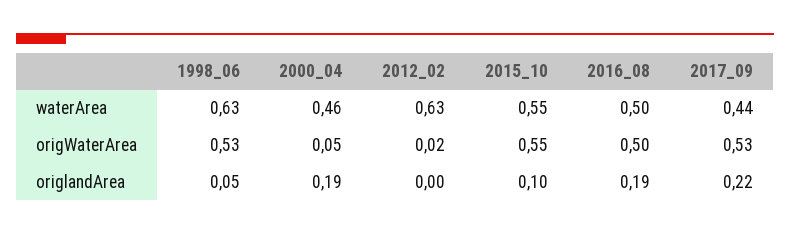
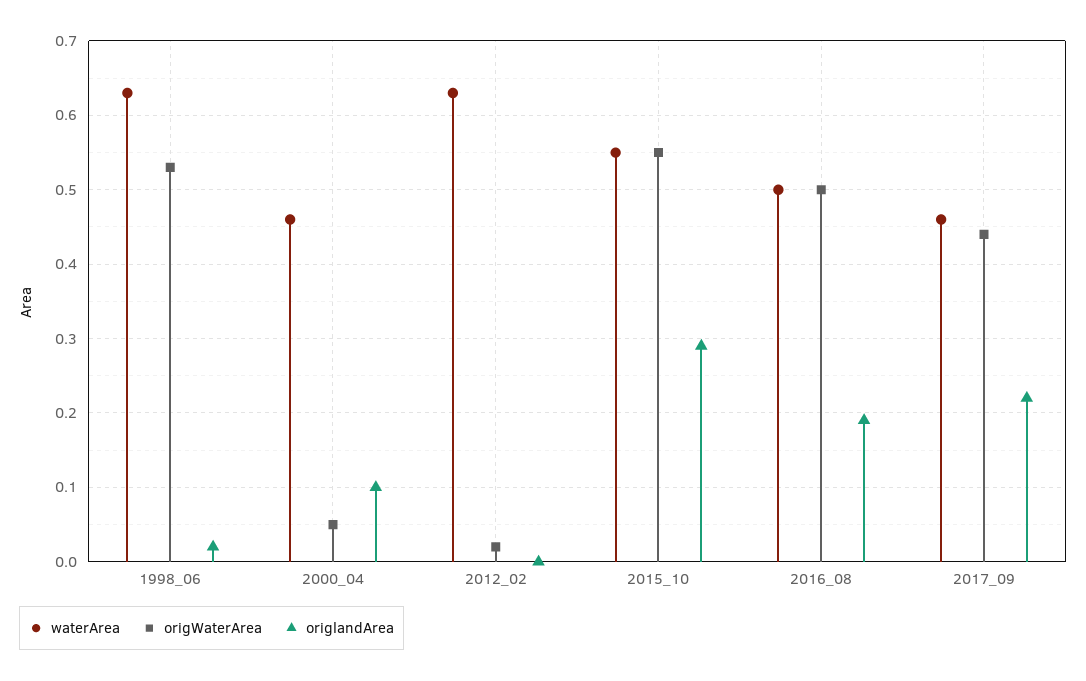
  {
    "waterArea": {
      "1998_06": 0.63,
      "2000_04": 0.46,
      "2012_02": 0.63,
      "2015_10": 0.55,
      "2016_08": 0.5,
-     "2017_09": 0.44
+     "2017_09": 0.46
    },
    "origWaterArea": {
      "1998_06": 0.53,
      "2000_04": 0.05,
      "2012_02": 0.02,
      "2015_10": 0.55,
      "2016_08": 0.5,
-     "2017_09": 0.53
+     "2017_09": 0.44
    },
    "origlandArea": {
-     "1998_06": 0.05,
+     "1998_06": 0.02,
-     "2000_04": 0.19,
+     "2000_04": 0.1,
      "2012_02": 0,
-     "2015_10": 0.1,
+     "2015_10": 0.29,
      "2016_08": 0.19,
      "2017_09": 0.22
    }
  }

